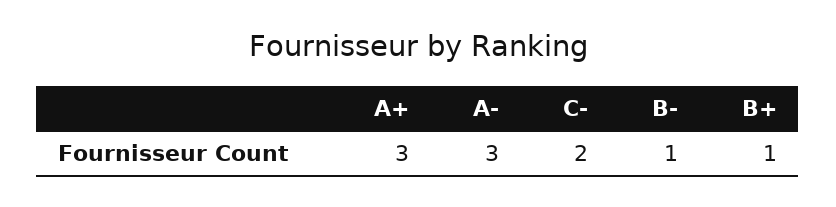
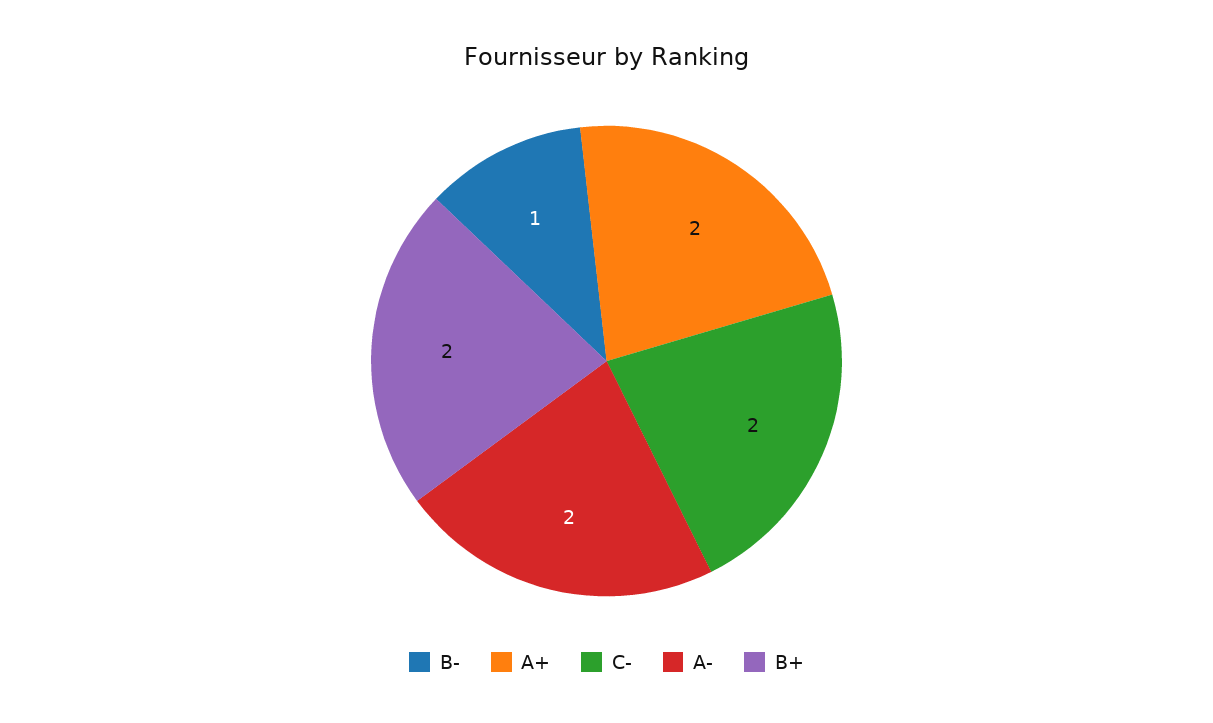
  {
-   "A+": 3,
+   "A+": 2,
-   "A-": 3,
+   "A-": 2,
    "C-": 2,
    "B-": 1,
-   "B+": 1
+   "B+": 2
  }

